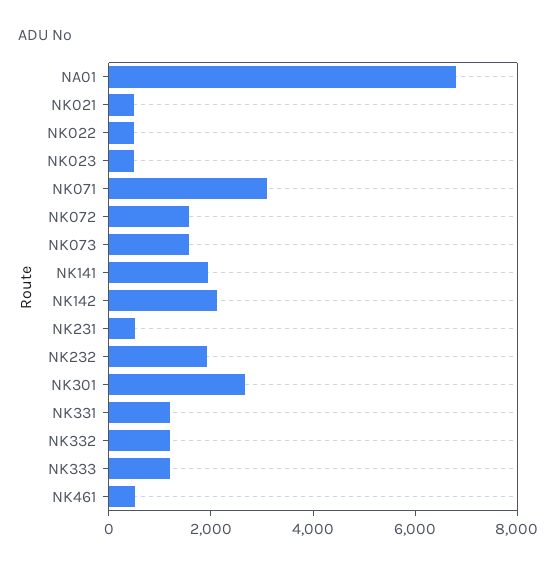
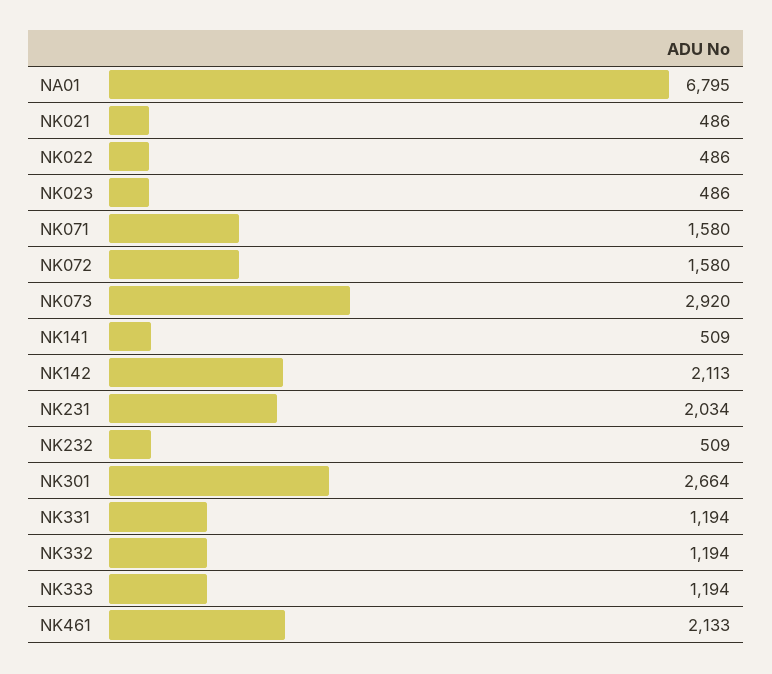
  {
    "NA01": 6795,
    "NK021": 486,
    "NK022": 486,
    "NK023": 486,
-   "NK071": 3000,
+   "NK071": 1580,
    "NK072": 1580,
-   "NK073": 1500,
+   "NK073": 2920,
-   "NK141": 2000,
+   "NK141": 509,
    "NK142": 2113,
-   "NK231": 500,
+   "NK231": 2034,
-   "NK232": 2000,
+   "NK232": 509,
    "NK301": 2664,
    "NK331": 1194,
    "NK332": 1194,
    "NK333": 1194,
-   "NK461": 500
+   "NK461": 2133
  }

